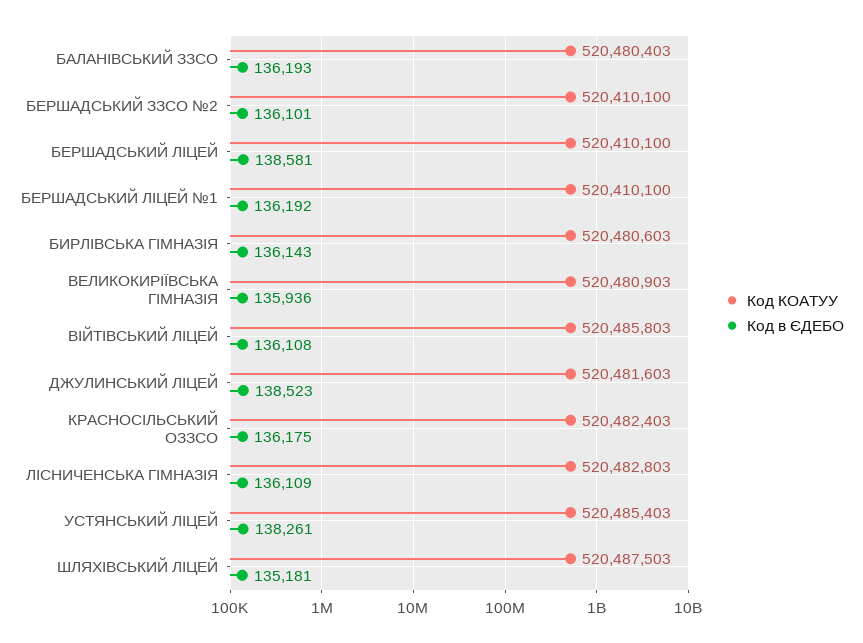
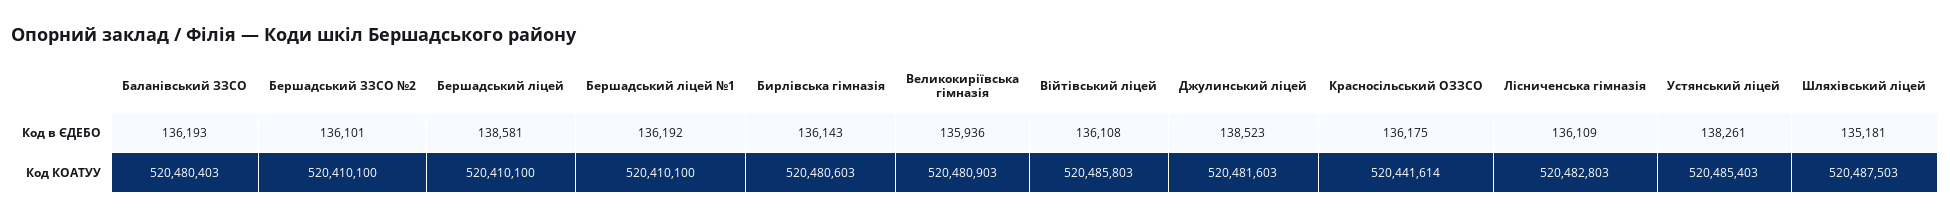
  {
    "Код КОАТУУ": {
      "БАЛАНІВСЬКИЙ ЗЗСО": 520480403,
      "БЕРШАДСЬКИЙ ЗЗСО №2": 520410100,
      "БЕРШАДСЬКИЙ ЛІЦЕЙ": 520410100,
      "БЕРШАДСЬКИЙ ЛІЦЕЙ №1": 520410100,
      "БИРЛІВСЬКА ГІМНАЗІЯ": 520480603,
      "ВЕЛИКОКИРІЇВСЬКА ГІМНАЗІЯ": 520480903,
      "ВІЙТІВСЬКИЙ ЛІЦЕЙ": 520485803,
      "ДЖУЛИНСЬКИЙ ЛІЦЕЙ": 520481603,
-     "КРАСНОСІЛЬСЬКИЙ ОЗЗСО": 520482403,
+     "КРАСНОСІЛЬСЬКИЙ ОЗЗСО": 520441614,
      "ЛІСНИЧЕНСЬКА ГІМНАЗІЯ": 520482803,
      "УСТЯНСЬКИЙ ЛІЦЕЙ": 520485403,
      "ШЛЯХІВСЬКИЙ ЛІЦЕЙ": 520487503
    },
    "Код в ЄДЕБО": {
      "БАЛАНІВСЬКИЙ ЗЗСО": 136193,
      "БЕРШАДСЬКИЙ ЗЗСО №2": 136101,
      "БЕРШАДСЬКИЙ ЛІЦЕЙ": 138581,
      "БЕРШАДСЬКИЙ ЛІЦЕЙ №1": 136192,
      "БИРЛІВСЬКА ГІМНАЗІЯ": 136143,
      "ВЕЛИКОКИРІЇВСЬКА ГІМНАЗІЯ": 135936,
      "ВІЙТІВСЬКИЙ ЛІЦЕЙ": 136108,
      "ДЖУЛИНСЬКИЙ ЛІЦЕЙ": 138523,
      "КРАСНОСІЛЬСЬКИЙ ОЗЗСО": 136175,
      "ЛІСНИЧЕНСЬКА ГІМНАЗІЯ": 136109,
      "УСТЯНСЬКИЙ ЛІЦЕЙ": 138261,
      "ШЛЯХІВСЬКИЙ ЛІЦЕЙ": 135181
    }
  }

